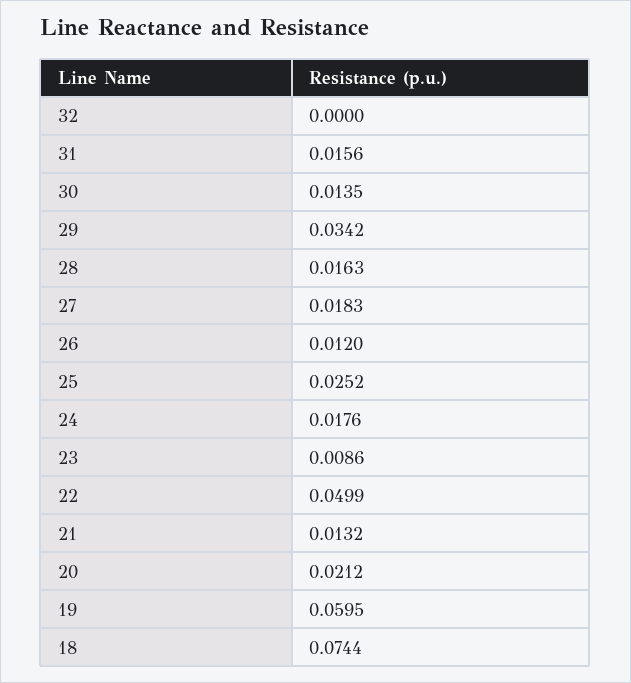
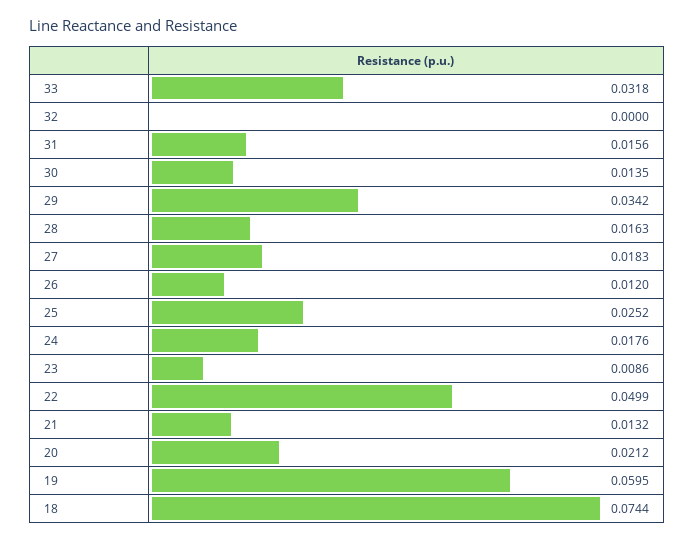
  {
    "32": 0,
    "31": 0.0156,
    "30": 0.0135,
    "29": 0.0342,
    "28": 0.0163,
    "27": 0.0183,
    "26": 0.012,
    "25": 0.0252,
    "24": 0.0176,
    "23": 0.0086,
    "22": 0.0499,
    "21": 0.0132,
    "20": 0.0212,
    "19": 0.0595,
-   "18": 0.0744
+   "18": 0.0744,
+   "33": 0.0318
  }

